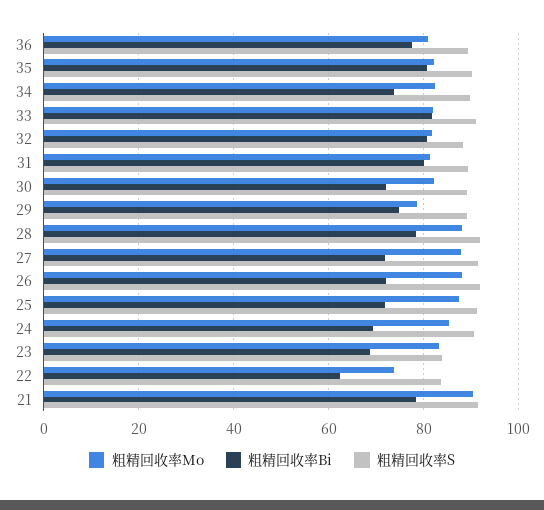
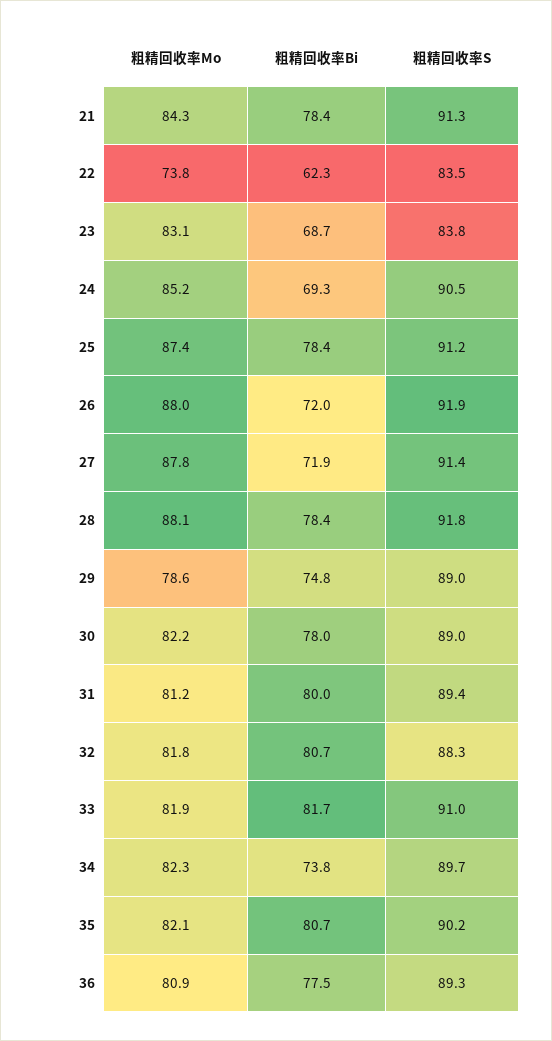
  {
    "粗精回收率Mo": {
      "36": 80.9,
      "35": 82.1,
      "34": 82.3,
      "33": 81.9,
      "32": 81.8,
      "31": 81.2,
      "30": 82.2,
      "29": 78.6,
      "28": 88.1,
      "27": 87.8,
      "26": 88,
      "25": 87.4,
      "24": 85.2,
      "23": 83.1,
      "22": 73.8,
-     "21": 90
+     "21": 84.3
    },
    "粗精回收率Bi": {
      "36": 77.5,
      "35": 80.7,
      "34": 73.8,
      "33": 81.7,
      "32": 80.7,
      "31": 80,
-     "30": 72,
+     "30": 78,
      "29": 74.8,
      "28": 78.4,
      "27": 71.9,
      "26": 72,
-     "25": 72,
+     "25": 78.4,
      "24": 69.3,
      "23": 68.7,
      "22": 62.3,
      "21": 78.4
    },
    "粗精回收率S": {
      "36": 89.3,
      "35": 90.2,
      "34": 89.7,
      "33": 91,
      "32": 88.3,
      "31": 89.4,
      "30": 89,
      "29": 89,
      "28": 91.8,
      "27": 91.4,
      "26": 91.9,
      "25": 91.2,
      "24": 90.5,
      "23": 83.8,
      "22": 83.5,
      "21": 91.3
    }
  }

